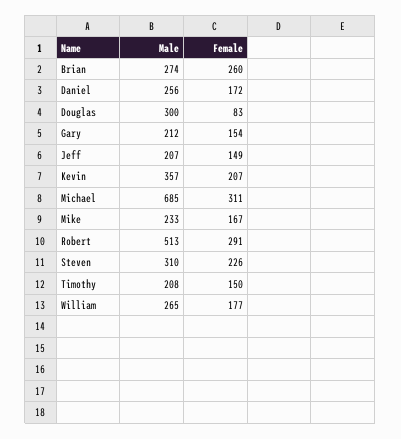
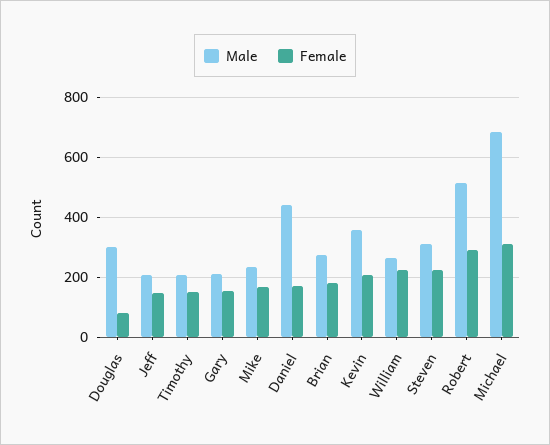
  {
    "Male": {
      "Brian": 274,
-     "Daniel": 256,
+     "Daniel": 440,
      "Douglas": 300,
      "Gary": 212,
      "Jeff": 207,
      "Kevin": 357,
      "Michael": 685,
      "Mike": 233,
      "Robert": 513,
      "Steven": 310,
      "Timothy": 208,
      "William": 265
    },
    "Female": {
-     "Brian": 260,
+     "Brian": 180,
      "Daniel": 172,
      "Douglas": 83,
      "Gary": 154,
      "Jeff": 149,
      "Kevin": 207,
      "Michael": 311,
      "Mike": 167,
      "Robert": 291,
      "Steven": 226,
      "Timothy": 150,
-     "William": 177
+     "William": 220
    }
  }

